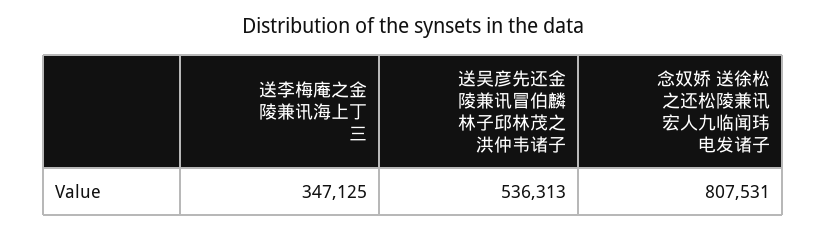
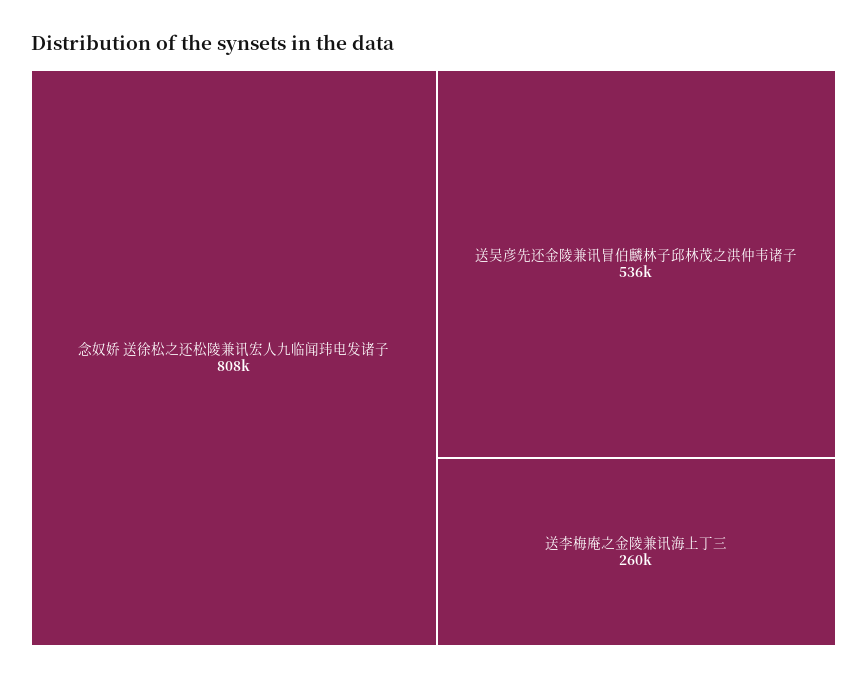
  {
-   "送李梅庵之金陵兼讯海上丁三": 347125,
+   "送李梅庵之金陵兼讯海上丁三": 260000,
    "送吴彦先还金陵兼讯冒伯麟林子邱林茂之洪仲韦诸子": 536313,
    "念奴娇 送徐松之还松陵兼讯宏人九临闻玮电发诸子": 807531
  }

